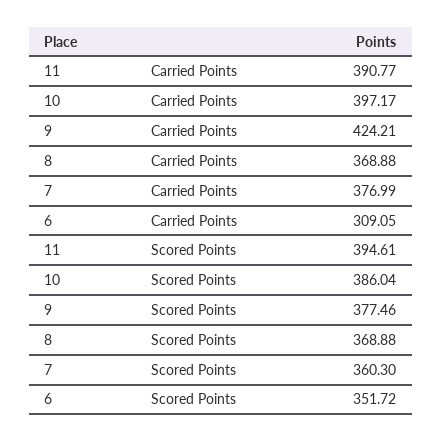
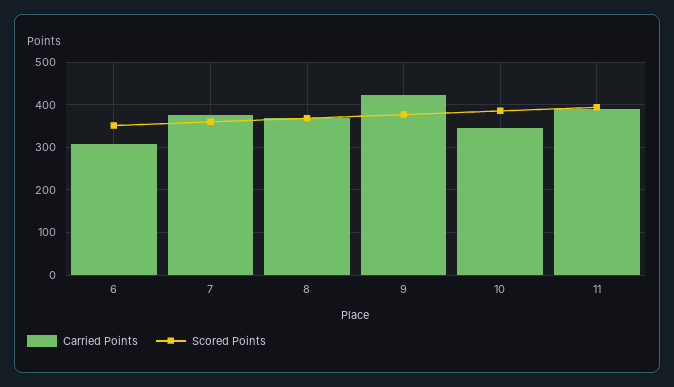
  {
    "Carried Points": {
      "11": 390.77,
-     "10": 397.17,
+     "10": 340,
      "9": 424.21,
      "8": 368.88,
      "7": 376.99,
      "6": 309.05
    },
    "Scored Points": {
      "11": 394.61,
      "10": 386.04,
      "9": 377.46,
      "8": 368.88,
      "7": 360.3,
      "6": 351.72
    }
  }

